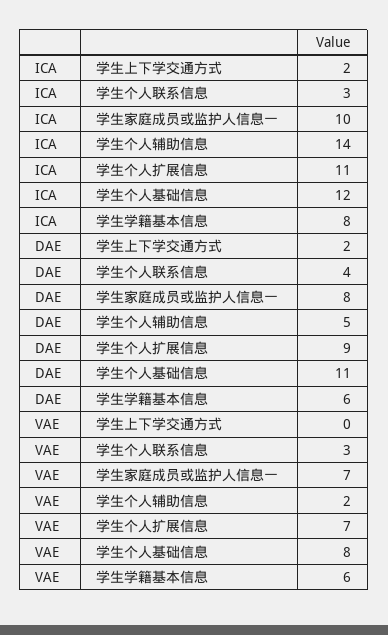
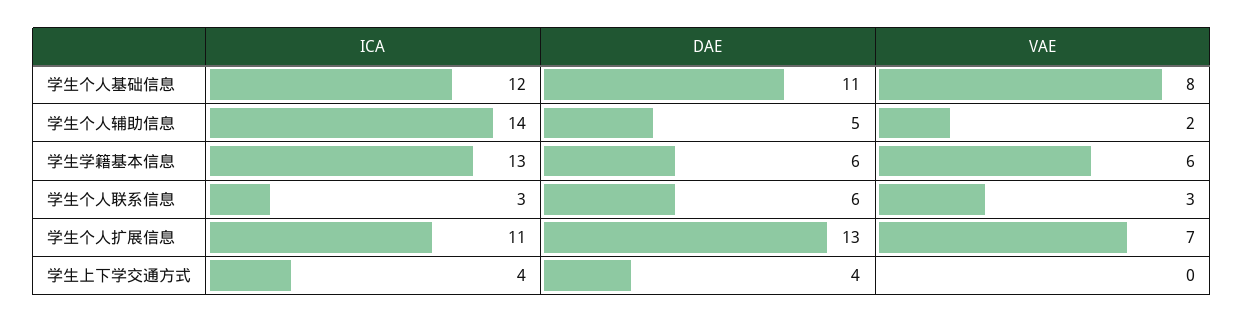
  {
    "ICA": {
-     "学生上下学交通方式": 2,
+     "学生上下学交通方式": 4,
      "学生个人联系信息": 3,
-     "学生家庭成员或监护人信息一": 10,
      "学生个人辅助信息": 14,
      "学生个人扩展信息": 11,
      "学生个人基础信息": 12,
-     "学生学籍基本信息": 8
+     "学生学籍基本信息": 13
    },
    "DAE": {
-     "学生上下学交通方式": 2,
+     "学生上下学交通方式": 4,
-     "学生个人联系信息": 4,
+     "学生个人联系信息": 6,
-     "学生家庭成员或监护人信息一": 8,
      "学生个人辅助信息": 5,
-     "学生个人扩展信息": 9,
+     "学生个人扩展信息": 13,
      "学生个人基础信息": 11,
      "学生学籍基本信息": 6
    },
    "VAE": {
      "学生上下学交通方式": 0,
      "学生个人联系信息": 3,
-     "学生家庭成员或监护人信息一": 7,
      "学生个人辅助信息": 2,
      "学生个人扩展信息": 7,
      "学生个人基础信息": 8,
      "学生学籍基本信息": 6
    }
  }

